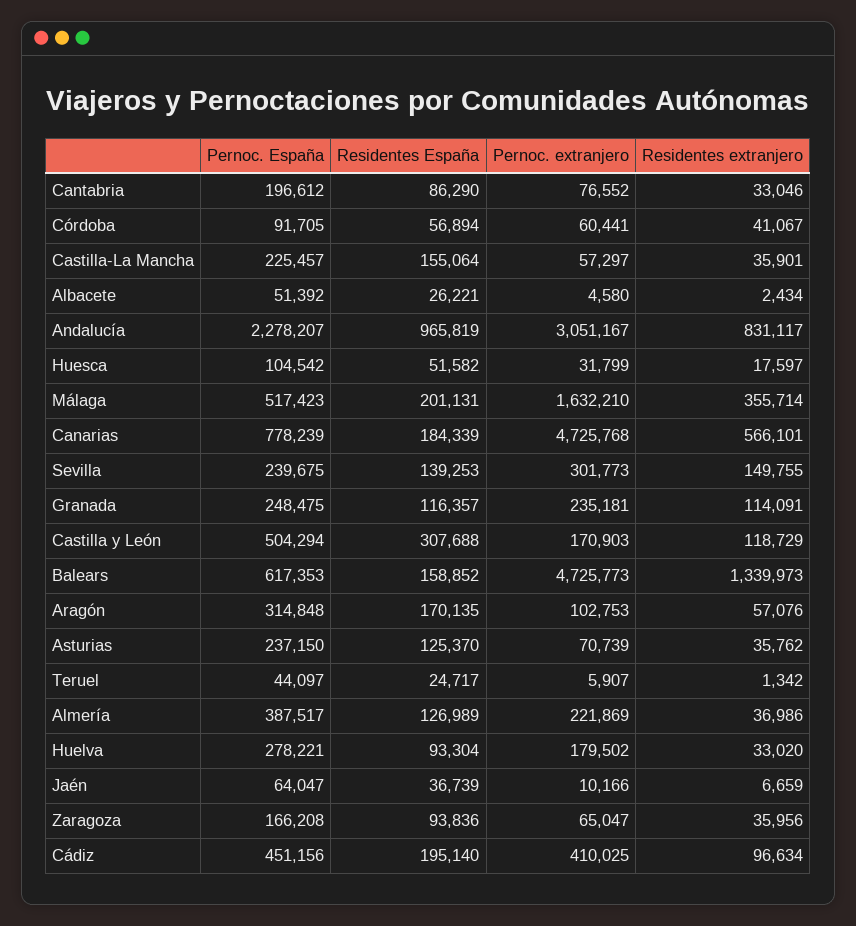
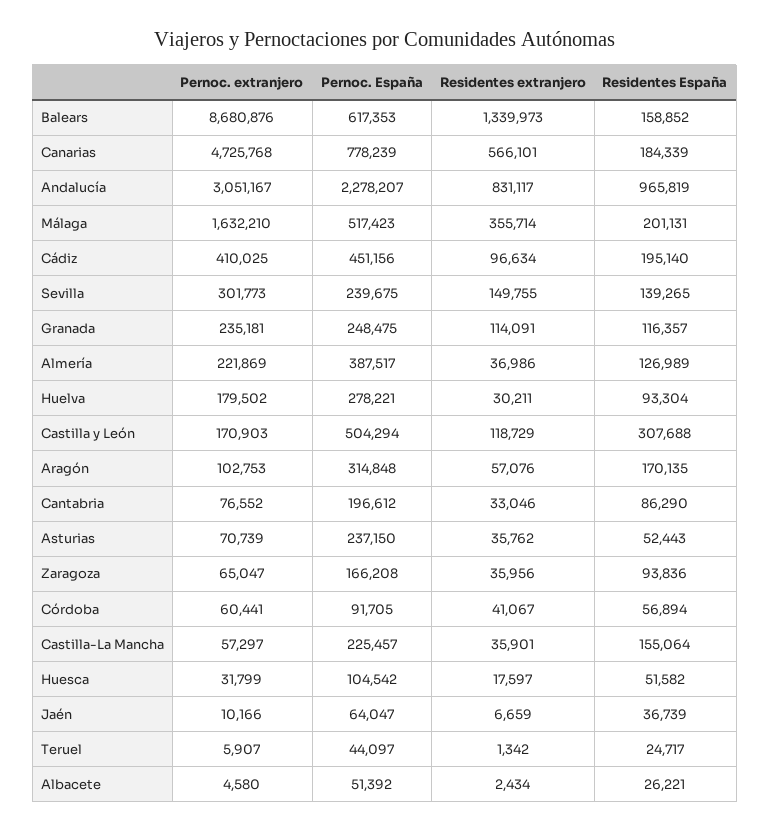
  {
    "Pernoc. España": {
      "Cantabria": 196612,
      "Córdoba": 91705,
      "Castilla-La Mancha": 225457,
      "Albacete": 51392,
      "Andalucía": 2278207,
      "Huesca": 104542,
      "Málaga": 517423,
      "Canarias": 778239,
      "Sevilla": 239675,
      "Granada": 248475,
      "Castilla y León": 504294,
      "Balears": 617353,
      "Aragón": 314848,
      "Asturias": 237150,
      "Teruel": 44097,
      "Almería": 387517,
      "Huelva": 278221,
      "Jaén": 64047,
      "Zaragoza": 166208,
      "Cádiz": 451156
    },
    "Residentes España": {
      "Cantabria": 86290,
      "Córdoba": 56894,
      "Castilla-La Mancha": 155064,
      "Albacete": 26221,
      "Andalucía": 965819,
      "Huesca": 51582,
      "Málaga": 201131,
      "Canarias": 184339,
-     "Sevilla": 139253,
+     "Sevilla": 139265,
      "Granada": 116357,
      "Castilla y León": 307688,
      "Balears": 158852,
      "Aragón": 170135,
-     "Asturias": 125370,
+     "Asturias": 52443,
      "Teruel": 24717,
      "Almería": 126989,
      "Huelva": 93304,
      "Jaén": 36739,
      "Zaragoza": 93836,
      "Cádiz": 195140
    },
    "Pernoc. extranjero": {
      "Cantabria": 76552,
      "Córdoba": 60441,
      "Castilla-La Mancha": 57297,
      "Albacete": 4580,
      "Andalucía": 3051167,
      "Huesca": 31799,
      "Málaga": 1632210,
      "Canarias": 4725768,
      "Sevilla": 301773,
      "Granada": 235181,
      "Castilla y León": 170903,
-     "Balears": 4725773,
+     "Balears": 8680876,
      "Aragón": 102753,
      "Asturias": 70739,
      "Teruel": 5907,
      "Almería": 221869,
      "Huelva": 179502,
      "Jaén": 10166,
      "Zaragoza": 65047,
      "Cádiz": 410025
    },
    "Residentes extranjero": {
      "Cantabria": 33046,
      "Córdoba": 41067,
      "Castilla-La Mancha": 35901,
      "Albacete": 2434,
      "Andalucía": 831117,
      "Huesca": 17597,
      "Málaga": 355714,
      "Canarias": 566101,
      "Sevilla": 149755,
      "Granada": 114091,
      "Castilla y León": 118729,
      "Balears": 1339973,
      "Aragón": 57076,
      "Asturias": 35762,
      "Teruel": 1342,
      "Almería": 36986,
-     "Huelva": 33020,
+     "Huelva": 30211,
      "Jaén": 6659,
      "Zaragoza": 35956,
      "Cádiz": 96634
    }
  }

